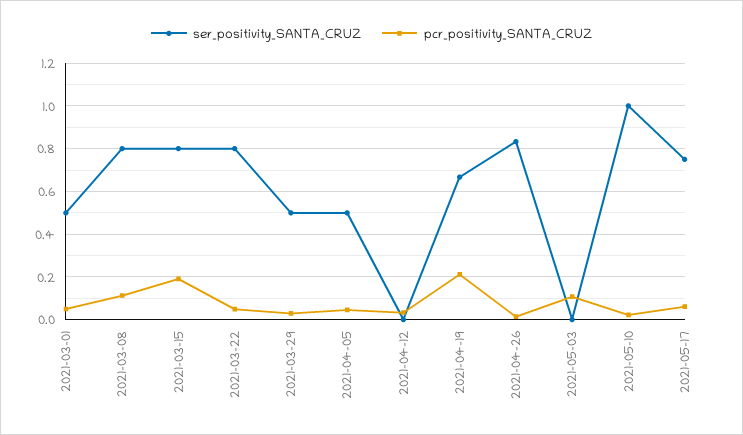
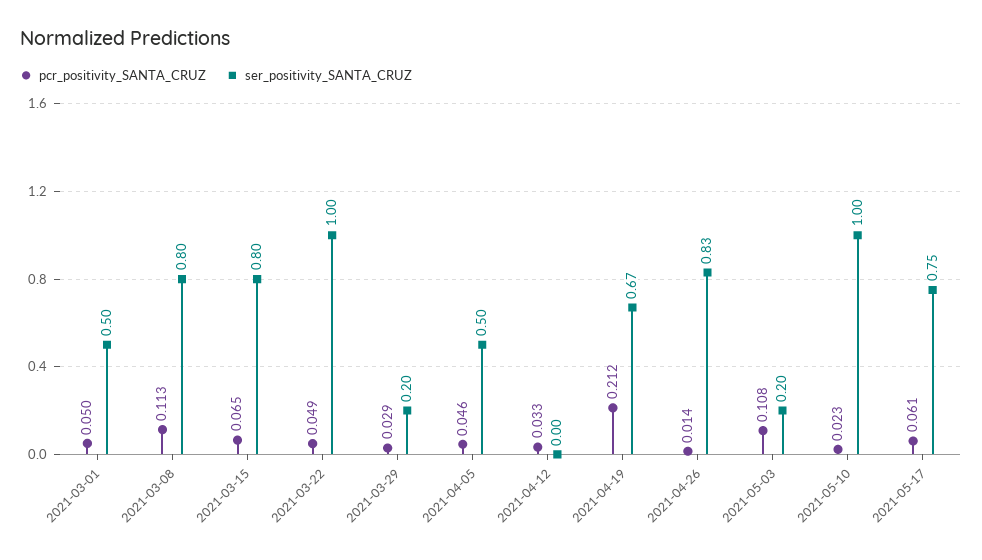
  {
    "ser_positivity_SANTA_CRUZ": {
      "2021-03-01": 0.5,
      "2021-03-08": 0.8,
      "2021-03-15": 0.8,
-     "2021-03-22": 0.8,
+     "2021-03-22": 1,
-     "2021-03-29": 0.5,
+     "2021-03-29": 0.2,
      "2021-04-05": 0.5,
      "2021-04-12": 0,
      "2021-04-19": 0.67,
      "2021-04-26": 0.83,
-     "2021-05-03": 0,
+     "2021-05-03": 0.2,
      "2021-05-10": 1,
      "2021-05-17": 0.75
    },
    "pcr_positivity_SANTA_CRUZ": {
      "2021-03-01": 0.05,
      "2021-03-08": 0.113,
-     "2021-03-15": 0.2,
+     "2021-03-15": 0.065,
      "2021-03-22": 0.049,
      "2021-03-29": 0.029,
      "2021-04-05": 0.046,
      "2021-04-12": 0.033,
      "2021-04-19": 0.212,
      "2021-04-26": 0.014,
      "2021-05-03": 0.108,
      "2021-05-10": 0.023,
      "2021-05-17": 0.061
    }
  }

